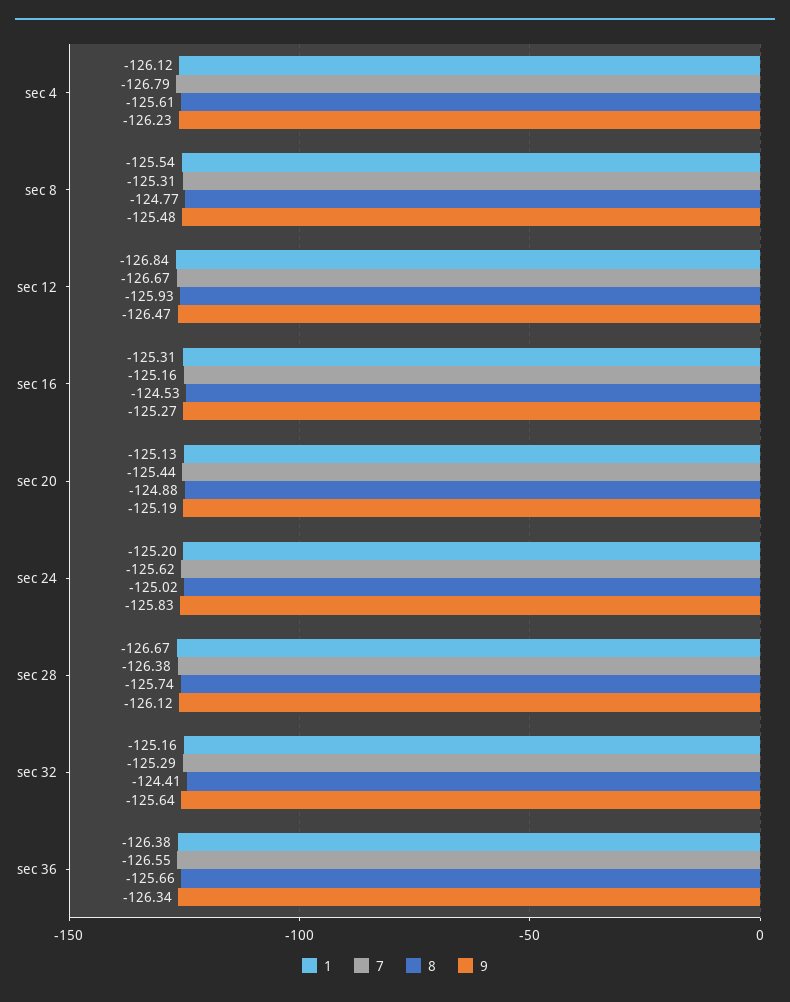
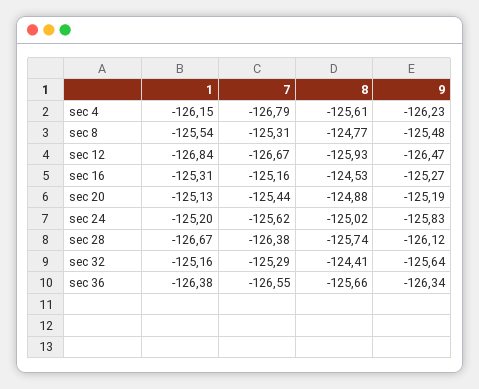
  {
    "1": {
-     "sec 4": -126.12,
+     "sec 4": -126.15,
      "sec 8": -125.54,
      "sec 12": -126.84,
      "sec 16": -125.31,
      "sec 20": -125.13,
      "sec 24": -125.2,
      "sec 28": -126.67,
      "sec 32": -125.16,
      "sec 36": -126.38
    },
    "7": {
      "sec 4": -126.79,
      "sec 8": -125.31,
      "sec 12": -126.67,
      "sec 16": -125.16,
      "sec 20": -125.44,
      "sec 24": -125.62,
      "sec 28": -126.38,
      "sec 32": -125.29,
      "sec 36": -126.55
    },
    "8": {
      "sec 4": -125.61,
      "sec 8": -124.77,
      "sec 12": -125.93,
      "sec 16": -124.53,
      "sec 20": -124.88,
      "sec 24": -125.02,
      "sec 28": -125.74,
      "sec 32": -124.41,
      "sec 36": -125.66
    },
    "9": {
      "sec 4": -126.23,
      "sec 8": -125.48,
      "sec 12": -126.47,
      "sec 16": -125.27,
      "sec 20": -125.19,
      "sec 24": -125.83,
      "sec 28": -126.12,
      "sec 32": -125.64,
      "sec 36": -126.34
    }
  }

